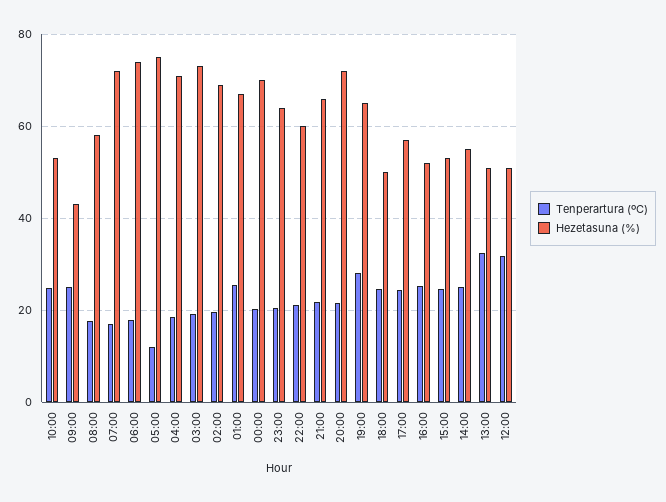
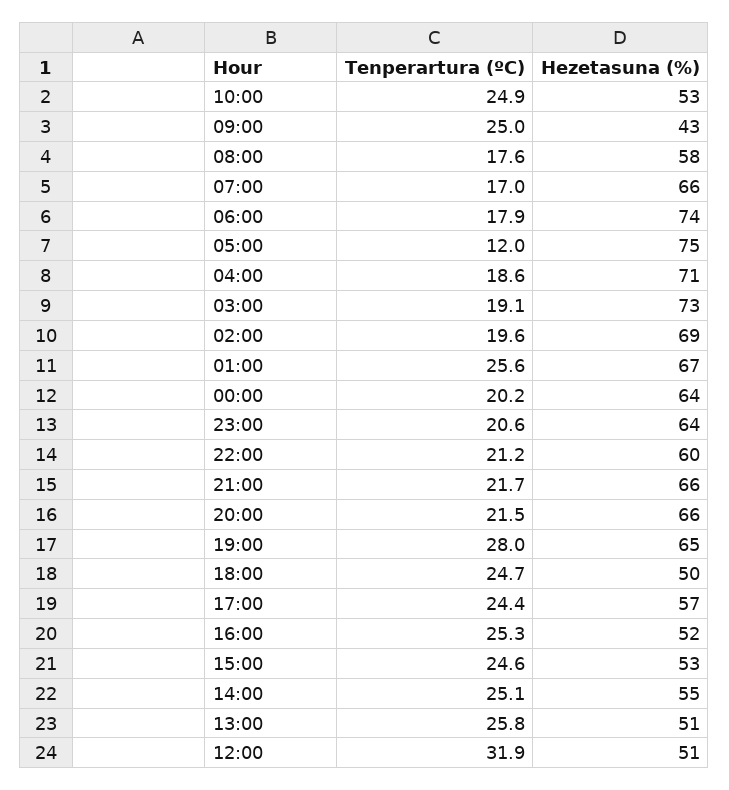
  {
    "Tenperartura (ºC)": {
      "10:00": 24.9,
      "09:00": 25,
      "08:00": 17.6,
      "07:00": 17,
      "06:00": 17.9,
      "05:00": 12,
      "04:00": 18.6,
      "03:00": 19.1,
      "02:00": 19.6,
      "01:00": 25.6,
      "00:00": 20.2,
      "23:00": 20.6,
      "22:00": 21.2,
      "21:00": 21.7,
      "20:00": 21.5,
      "19:00": 28,
      "18:00": 24.7,
      "17:00": 24.4,
      "16:00": 25.3,
      "15:00": 24.6,
      "14:00": 25.1,
-     "13:00": 32,
+     "13:00": 25.8,
      "12:00": 31.9
    },
    "Hezetasuna (%)": {
      "10:00": 53,
      "09:00": 43,
      "08:00": 58,
-     "07:00": 72,
+     "07:00": 66,
      "06:00": 74,
      "05:00": 75,
      "04:00": 71,
      "03:00": 73,
      "02:00": 69,
      "01:00": 67,
-     "00:00": 70,
+     "00:00": 64,
      "23:00": 64,
      "22:00": 60,
      "21:00": 66,
-     "20:00": 72,
+     "20:00": 66,
      "19:00": 65,
      "18:00": 50,
      "17:00": 57,
      "16:00": 52,
      "15:00": 53,
      "14:00": 55,
      "13:00": 51,
      "12:00": 51
    }
  }

